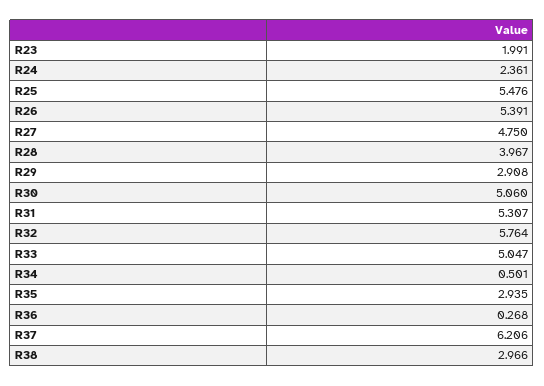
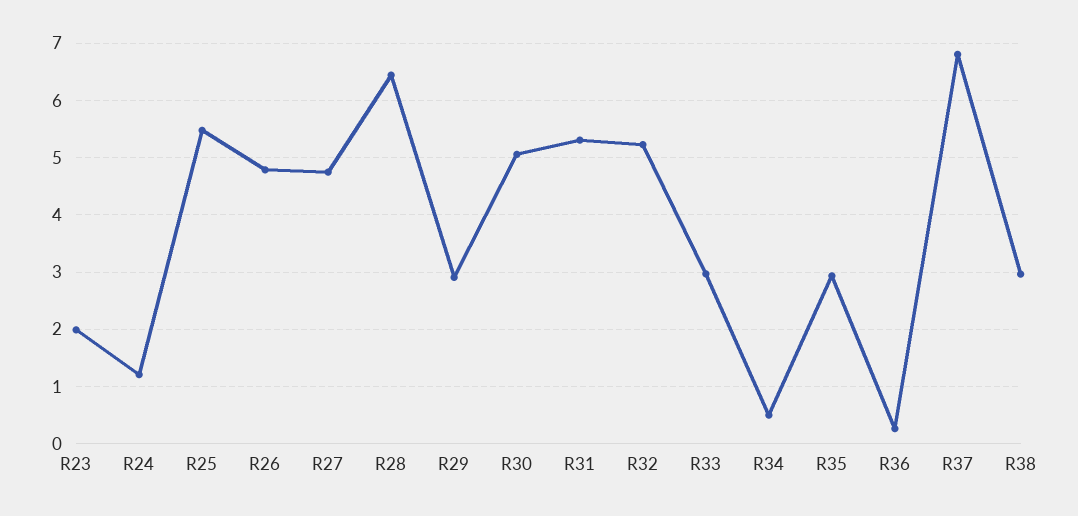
  {
    "R23": 1.991,
-   "R24": 2.361,
+   "R24": 1.2,
    "R25": 5.476,
-   "R26": 5.391,
+   "R26": 4.8,
    "R27": 4.75,
-   "R28": 3.967,
+   "R28": 6.4,
    "R29": 2.908,
    "R30": 5.06,
    "R31": 5.307,
-   "R32": 5.764,
+   "R32": 5.2,
-   "R33": 5.047,
+   "R33": 3,
    "R34": 0.501,
    "R35": 2.935,
    "R36": 0.268,
-   "R37": 6.206,
+   "R37": 6.8,
    "R38": 2.966
  }

